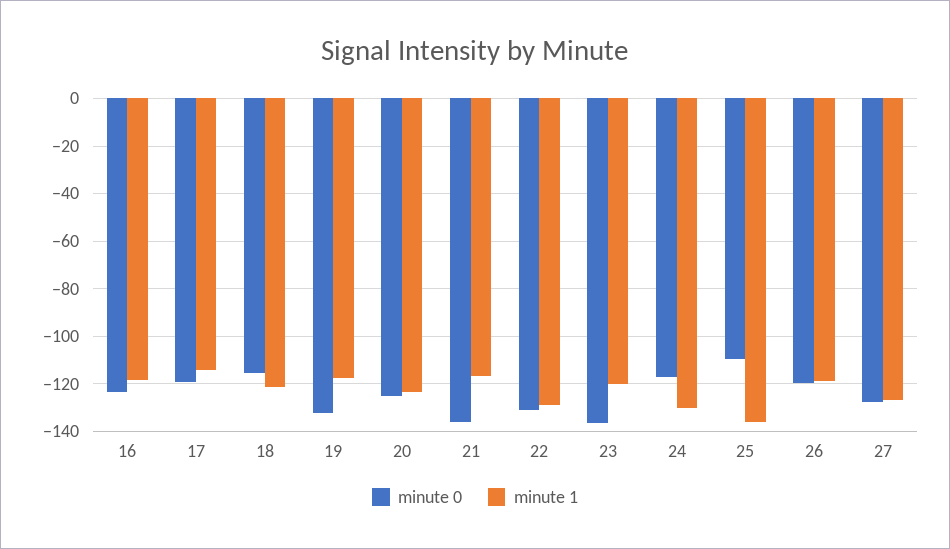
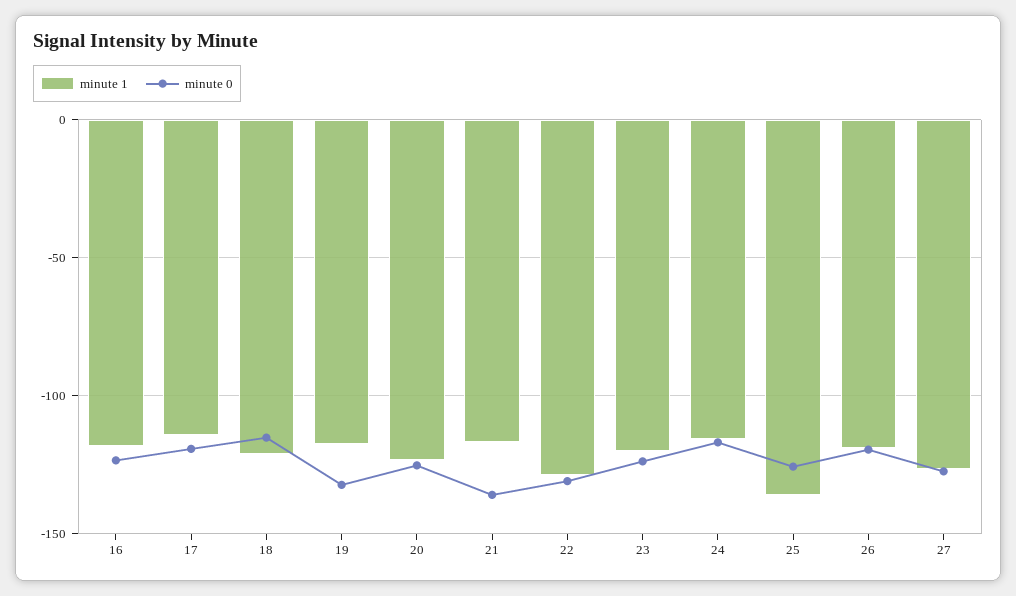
  {
    "minute 0": {
      "16": -125,
      "17": -120,
      "18": -115,
      "19": -130,
      "20": -125,
      "21": -135,
      "22": -130,
-     "23": -135,
+     "23": -125,
      "24": -115,
-     "25": -110,
+     "25": -125,
      "26": -120,
      "27": -130
    },
    "minute 1": {
      "16": -120,
      "17": -115,
      "18": -120,
      "19": -120,
      "20": -125,
      "21": -115,
      "22": -130,
      "23": -120,
-     "24": -130,
+     "24": -115,
      "25": -135,
      "26": -120,
      "27": -125
    }
  }

